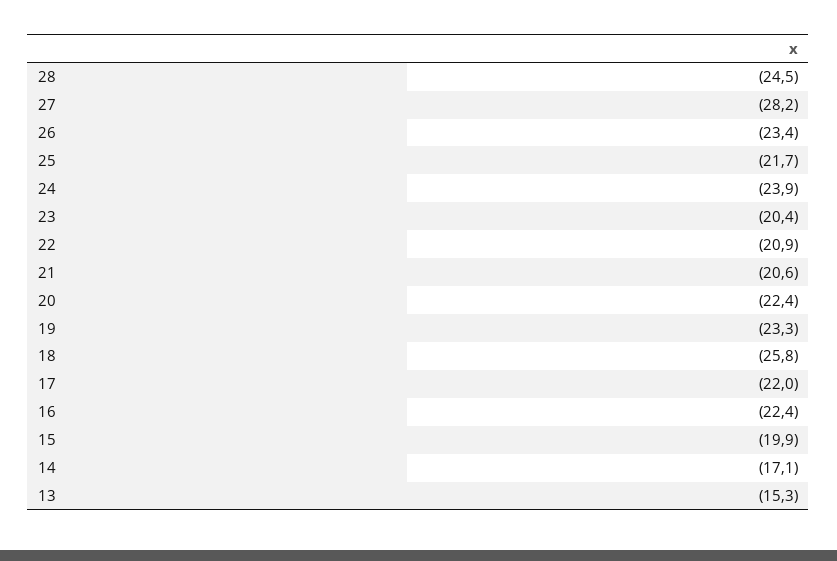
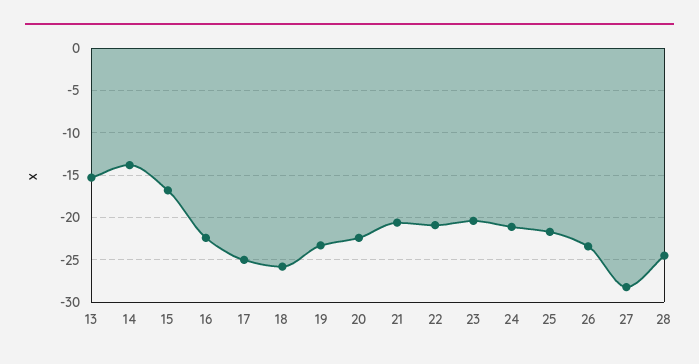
  {
    "28": -24.5,
    "27": -28.2,
    "26": -23.4,
    "25": -21.7,
-   "24": -23.9,
+   "24": -21,
    "23": -20.4,
    "22": -20.9,
    "21": -20.6,
    "20": -22.4,
    "19": -23.3,
    "18": -25.8,
-   "17": -22,
+   "17": -25,
    "16": -22.4,
-   "15": -19.9,
+   "15": -17,
-   "14": -17.1,
+   "14": -14,
    "13": -15.3
  }

